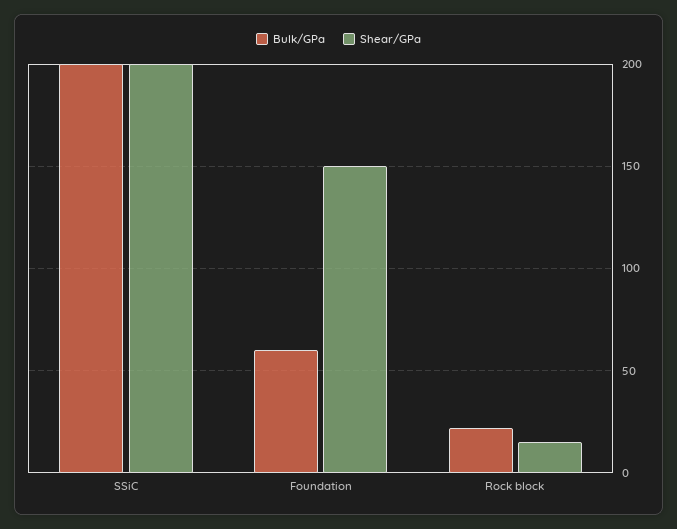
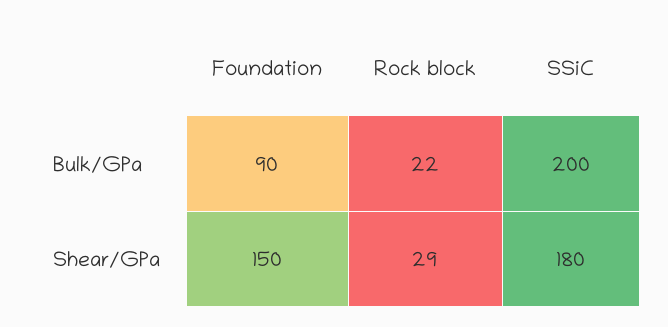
  {
    "Bulk/GPa": {
      "SSiC": 200,
-     "Foundation": 60,
+     "Foundation": 90,
      "Rock block": 22
    },
    "Shear/GPa": {
-     "SSiC": 200,
+     "SSiC": 180,
      "Foundation": 150,
-     "Rock block": 15
+     "Rock block": 29
    }
  }

